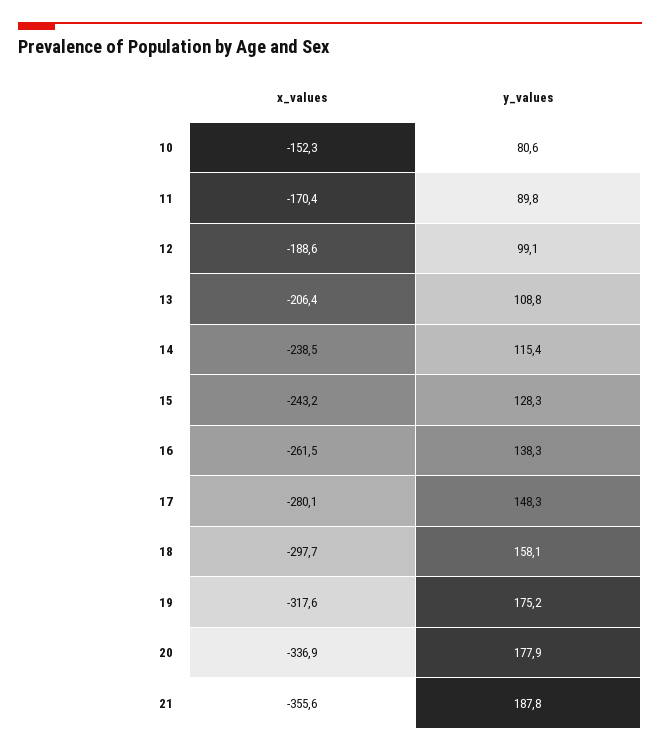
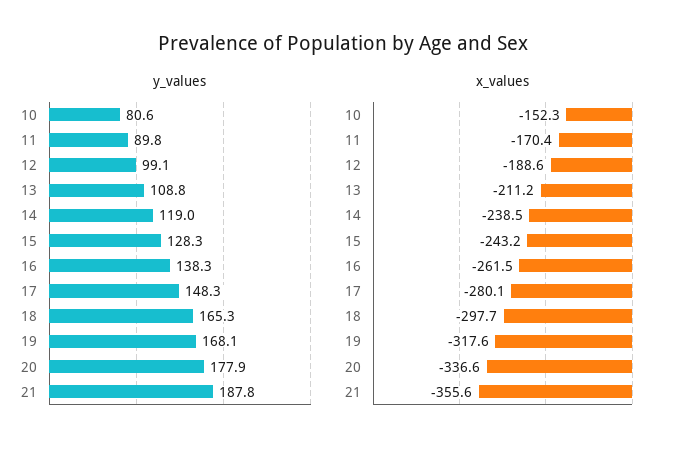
  {
    "x_values": {
      "10": -152.3,
      "11": -170.4,
      "12": -188.6,
-     "13": -206.4,
+     "13": -211.2,
      "14": -238.5,
      "15": -243.2,
      "16": -261.5,
      "17": -280.1,
      "18": -297.7,
      "19": -317.6,
-     "20": -336.9,
+     "20": -336.6,
      "21": -355.6
    },
    "y_values": {
      "10": 80.6,
      "11": 89.8,
      "12": 99.1,
      "13": 108.8,
-     "14": 115.4,
+     "14": 119,
      "15": 128.3,
      "16": 138.3,
      "17": 148.3,
-     "18": 158.1,
+     "18": 165.3,
-     "19": 175.2,
+     "19": 168.1,
      "20": 177.9,
      "21": 187.8
    }
  }

